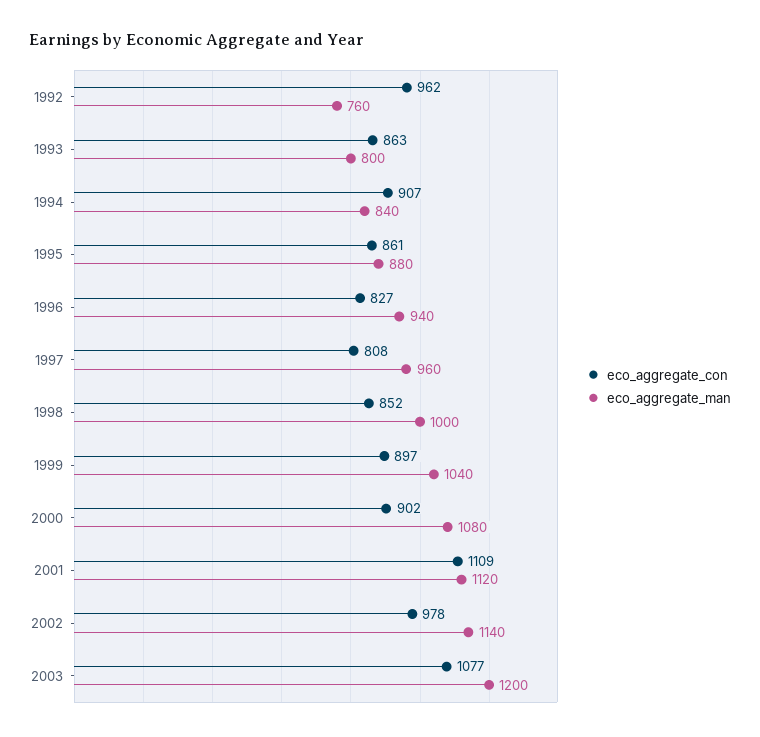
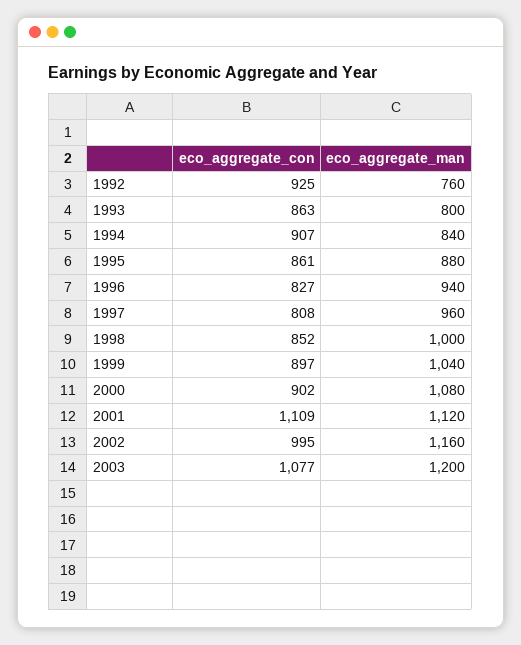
  {
    "eco_aggregate_con": {
-     "1992": 962,
+     "1992": 925,
      "1993": 863,
      "1994": 907,
      "1995": 861,
      "1996": 827,
      "1997": 808,
      "1998": 852,
      "1999": 897,
      "2000": 902,
      "2001": 1109,
-     "2002": 978,
+     "2002": 995,
      "2003": 1077
    },
    "eco_aggregate_man": {
      "1992": 760,
      "1993": 800,
      "1994": 840,
      "1995": 880,
      "1996": 940,
      "1997": 960,
      "1998": 1000,
      "1999": 1040,
      "2000": 1080,
      "2001": 1120,
-     "2002": 1140,
+     "2002": 1160,
      "2003": 1200
    }
  }

